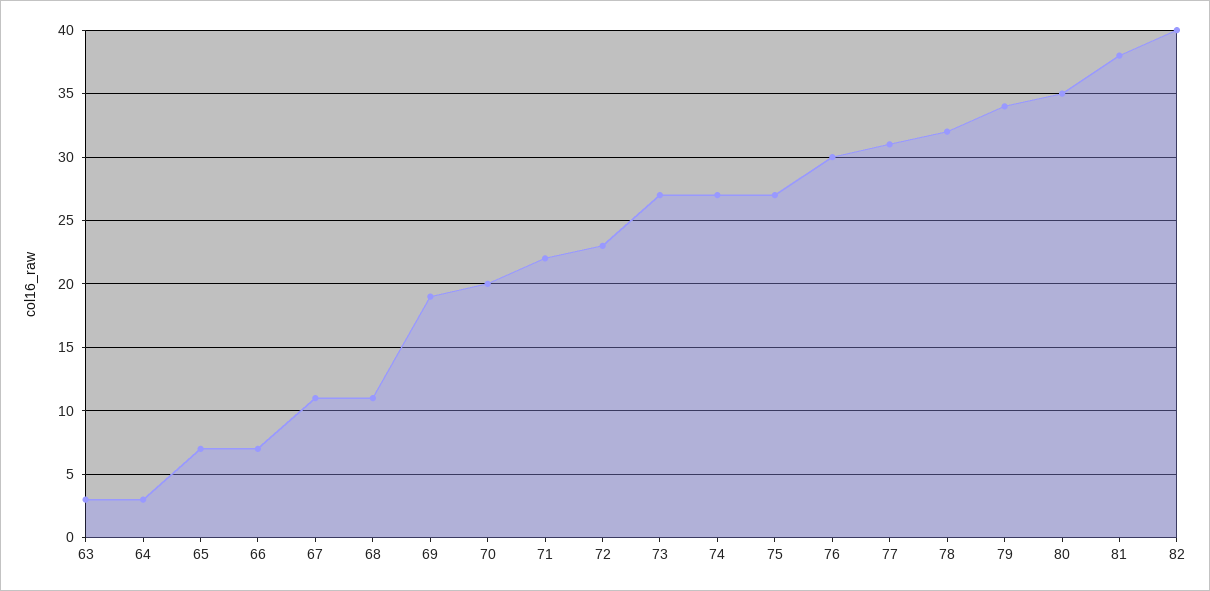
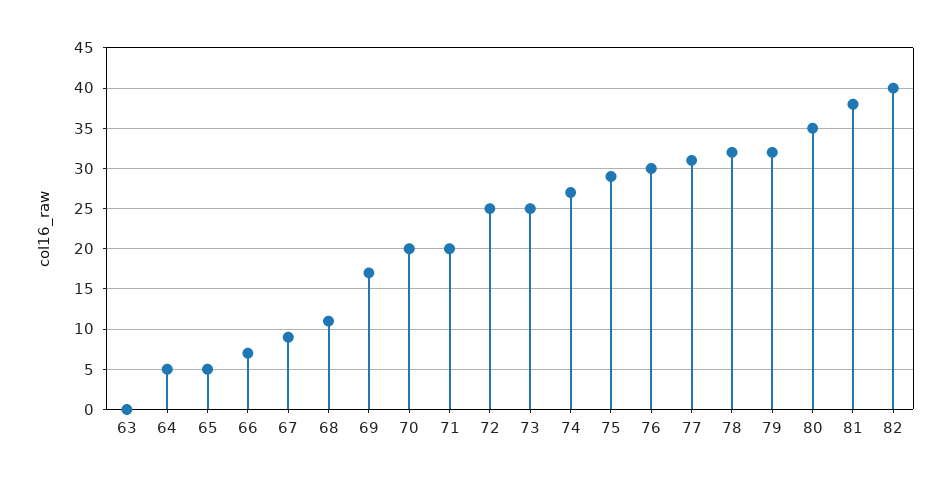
  {
-   "63": 3,
+   "63": 0,
-   "64": 3,
+   "64": 5,
-   "65": 7,
+   "65": 5,
    "66": 7,
-   "67": 11,
+   "67": 9,
    "68": 11,
-   "69": 19,
+   "69": 17,
    "70": 20,
-   "71": 22,
+   "71": 20,
-   "72": 23,
+   "72": 25,
-   "73": 27,
+   "73": 25,
    "74": 27,
-   "75": 27,
+   "75": 29,
    "76": 30,
    "77": 31,
    "78": 32,
-   "79": 34,
+   "79": 32,
    "80": 35,
    "81": 38,
    "82": 40
  }

